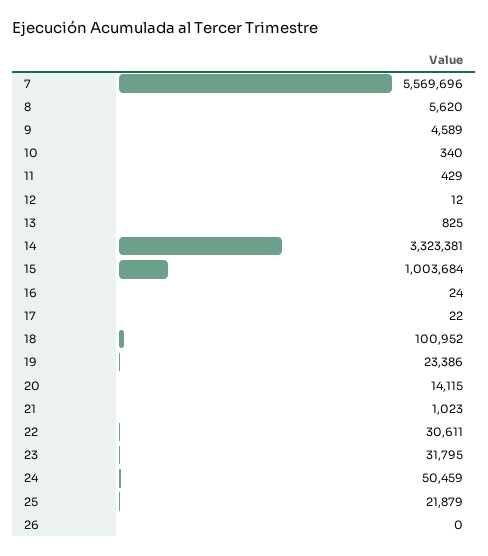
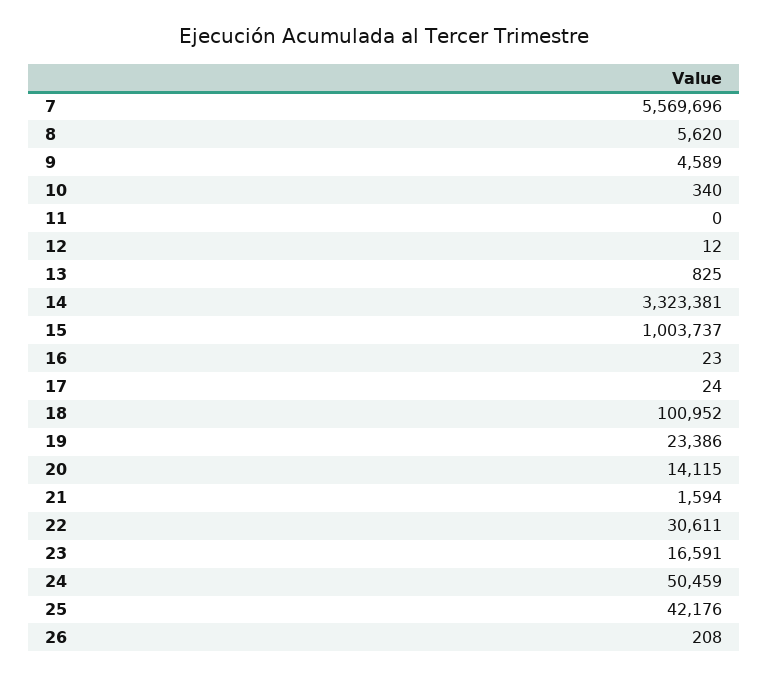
  {
    "7": 5569696,
    "8": 5620,
    "9": 4589,
    "10": 340,
-   "11": 429,
+   "11": 0,
    "12": 12,
    "13": 825,
    "14": 3323381,
-   "15": 1003684,
+   "15": 1003737,
-   "16": 24,
+   "16": 23,
-   "17": 22,
+   "17": 24,
    "18": 100952,
    "19": 23386,
    "20": 14115,
-   "21": 1023,
+   "21": 1594,
    "22": 30611,
-   "23": 31795,
+   "23": 16591,
    "24": 50459,
-   "25": 21879,
+   "25": 42176,
-   "26": 0
+   "26": 208
  }

